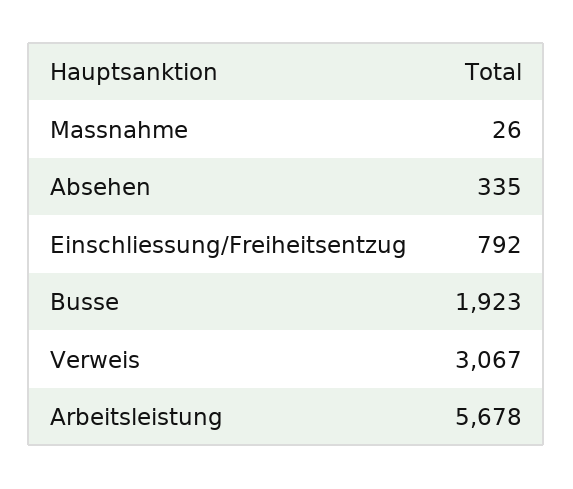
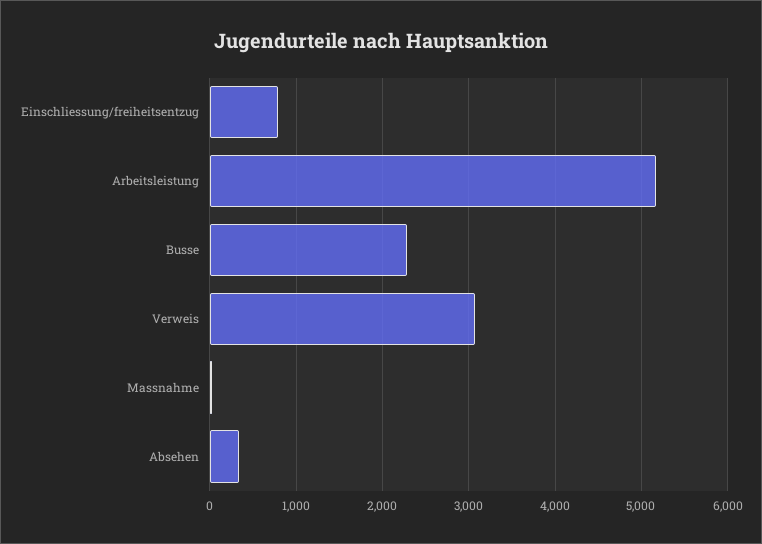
  {
    "Massnahme": 26,
    "Absehen": 335,
    "Einschliessung/Freiheitsentzug": 792,
-   "Busse": 1923,
+   "Busse": 2300,
    "Verweis": 3067,
-   "Arbeitsleistung": 5678
+   "Arbeitsleistung": 5200
  }

